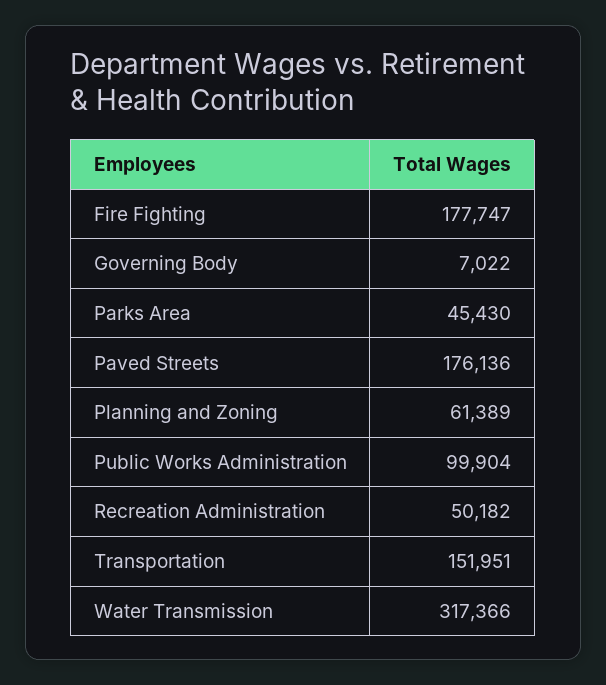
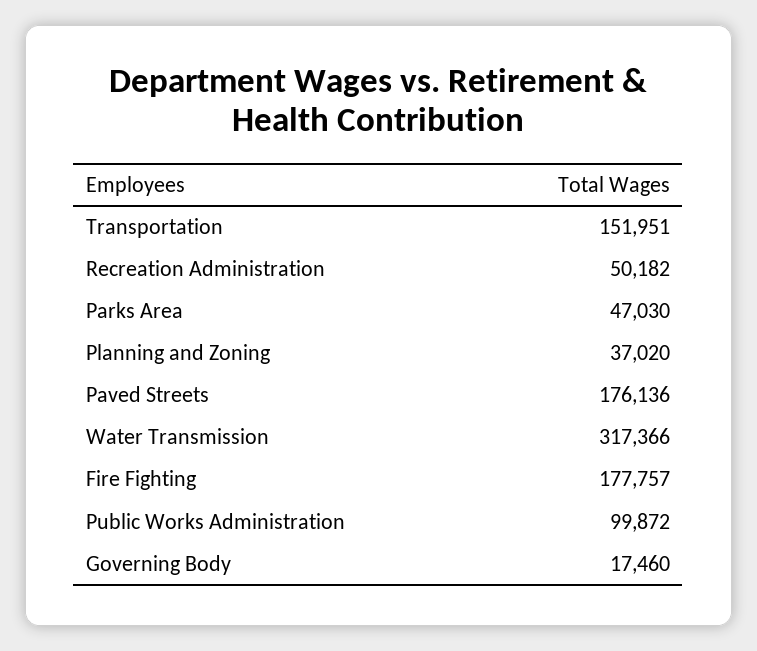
  {
-   "Fire Fighting": 177747,
+   "Fire Fighting": 177757,
-   "Governing Body": 7022,
+   "Governing Body": 17460,
-   "Parks Area": 45430,
+   "Parks Area": 47030,
    "Paved Streets": 176136,
-   "Planning and Zoning": 61389,
+   "Planning and Zoning": 37020,
-   "Public Works Administration": 99904,
+   "Public Works Administration": 99872,
    "Recreation Administration": 50182,
    "Transportation": 151951,
    "Water Transmission": 317366
  }

